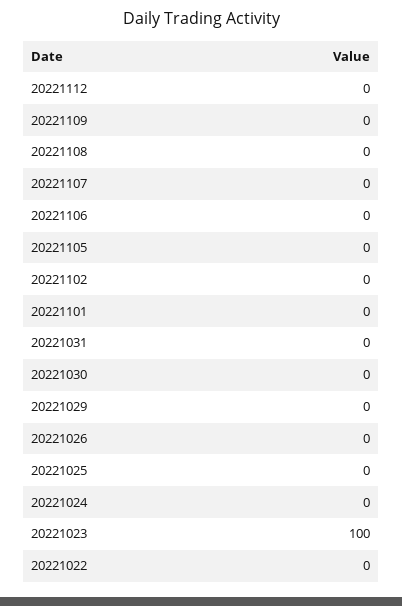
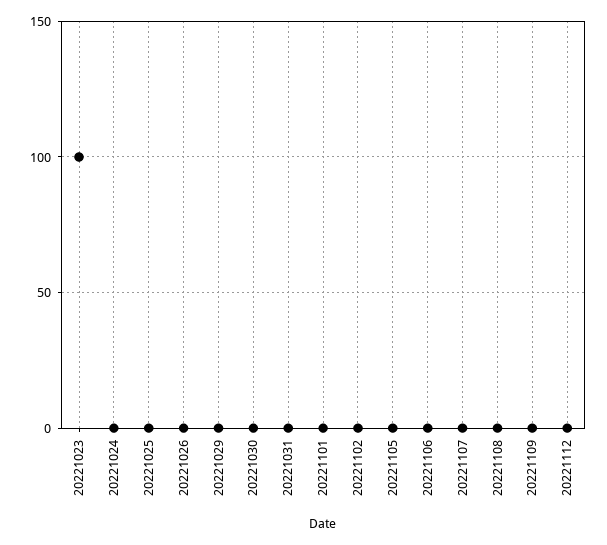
  {
    "20221112": 0,
    "20221109": 0,
    "20221108": 0,
    "20221107": 0,
    "20221106": 0,
    "20221105": 0,
    "20221102": 0,
    "20221101": 0,
    "20221031": 0,
    "20221030": 0,
    "20221029": 0,
    "20221026": 0,
    "20221025": 0,
    "20221024": 0,
-   "20221023": 100,
+   "20221023": 100
-   "20221022": 0
  }

